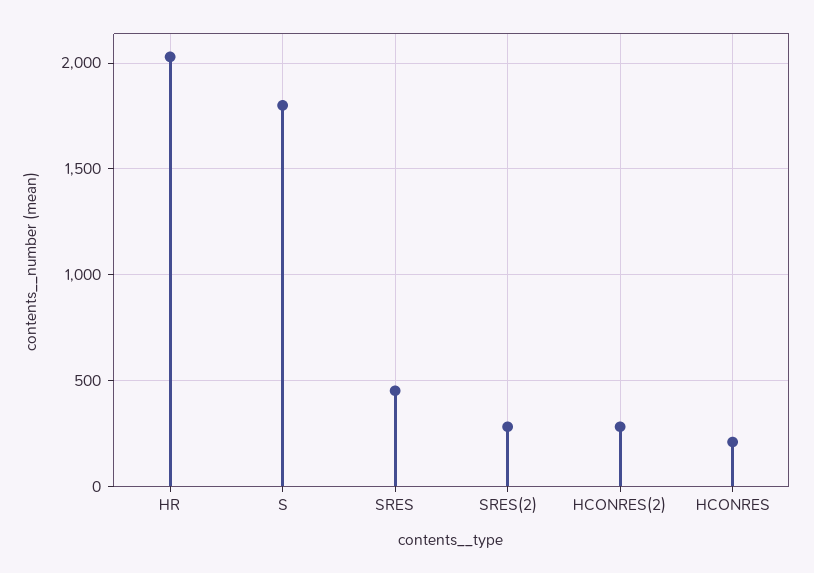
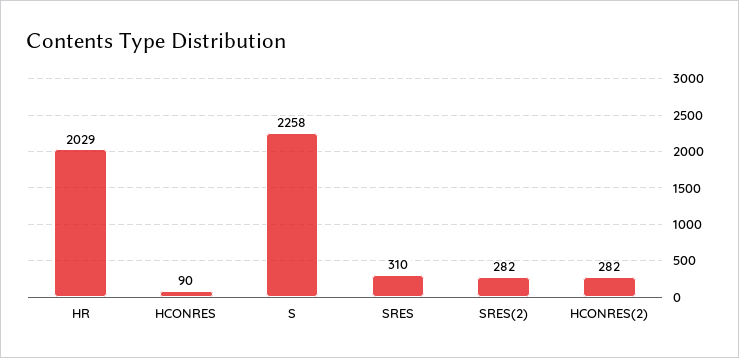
  {
    "HR": 2029,
-   "S": 1800,
+   "S": 2258,
-   "SRES": 450,
+   "SRES": 310,
    "SRES(2)": 282,
    "HCONRES(2)": 282,
-   "HCONRES": 200
+   "HCONRES": 90
  }

